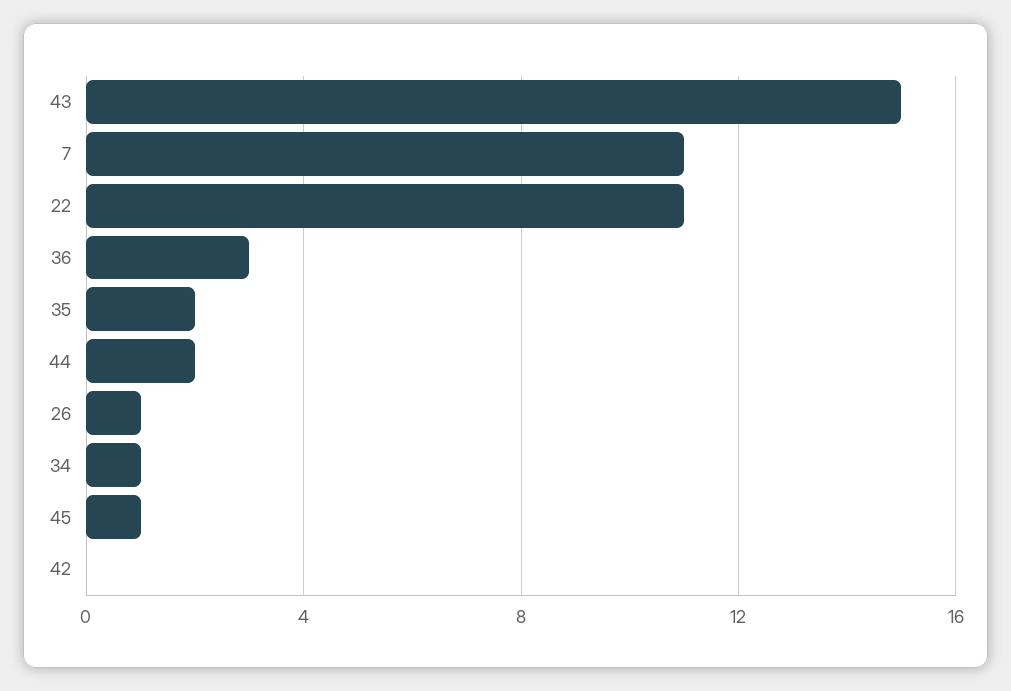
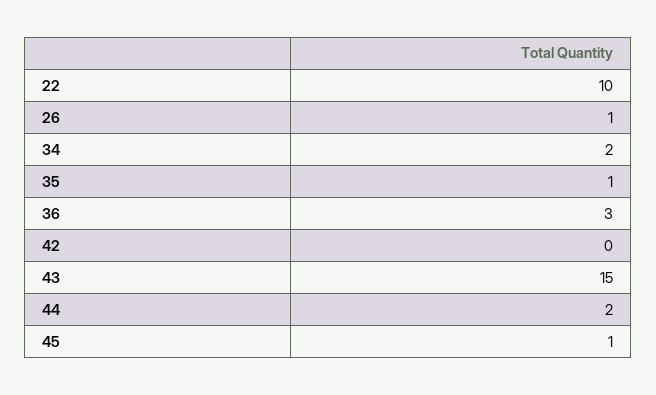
  {
    "43": 15,
-   "7": 11,
-   "22": 11,
+   "22": 10,
    "36": 3,
-   "35": 2,
+   "35": 1,
    "44": 2,
    "26": 1,
-   "34": 1,
+   "34": 2,
    "45": 1,
    "42": 0
  }

